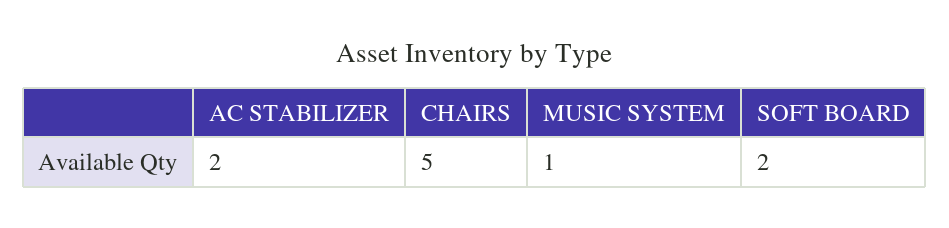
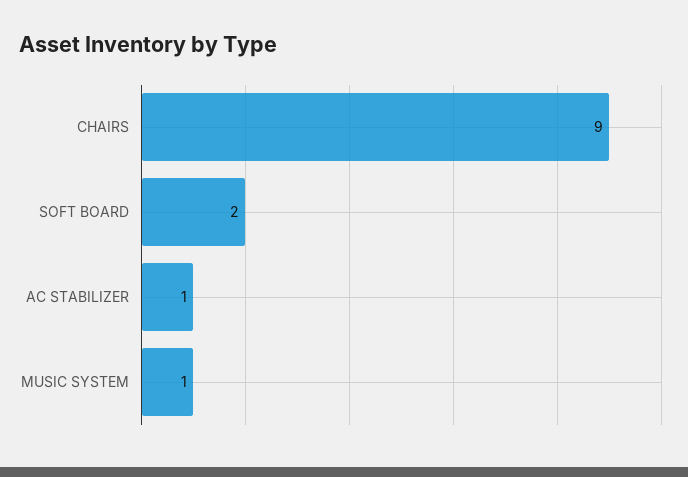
  {
-   "AC STABILIZER": 2,
+   "AC STABILIZER": 1,
-   "CHAIRS": 5,
+   "CHAIRS": 9,
    "MUSIC SYSTEM": 1,
    "SOFT BOARD": 2
  }

